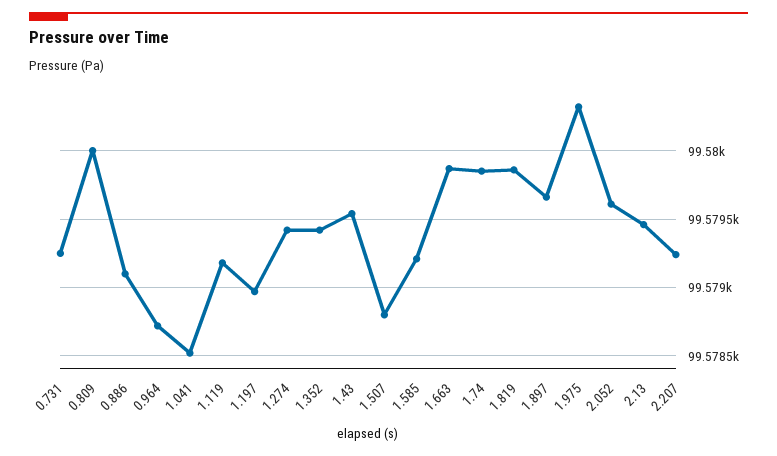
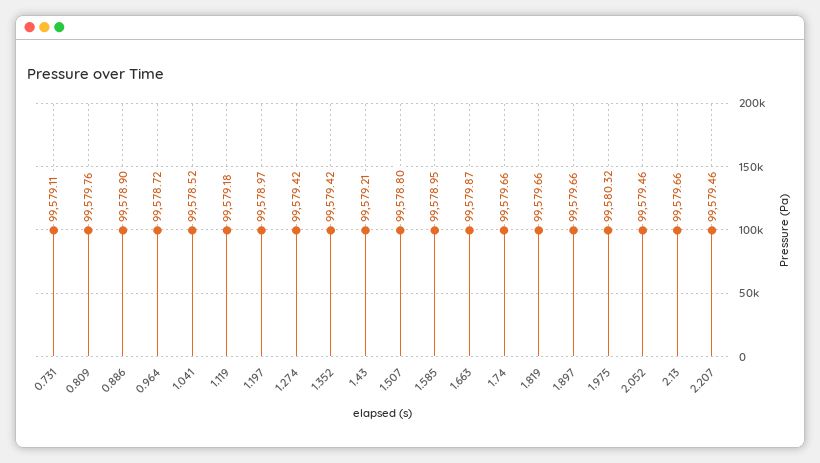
  {
-   "0.731": 99579.25,
+   "0.731": 99579.11,
-   "0.809": 99580,
+   "0.809": 99579.76,
-   "0.886": 99579.1,
+   "0.886": 99578.9,
    "0.964": 99578.72,
    "1.041": 99578.52,
    "1.119": 99579.18,
    "1.197": 99578.97,
    "1.274": 99579.42,
    "1.352": 99579.42,
-   "1.43": 99579.55,
+   "1.43": 99579.21,
    "1.507": 99578.8,
-   "1.585": 99579.2,
+   "1.585": 99578.95,
    "1.663": 99579.87,
-   "1.74": 99579.85,
+   "1.74": 99579.66,
-   "1.819": 99579.85,
+   "1.819": 99579.66,
    "1.897": 99579.66,
    "1.975": 99580.32,
-   "2.052": 99579.6,
+   "2.052": 99579.46,
-   "2.13": 99579.45,
+   "2.13": 99579.66,
-   "2.207": 99579.25
+   "2.207": 99579.46
  }

